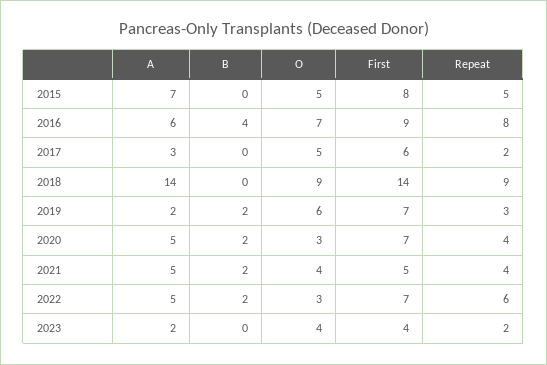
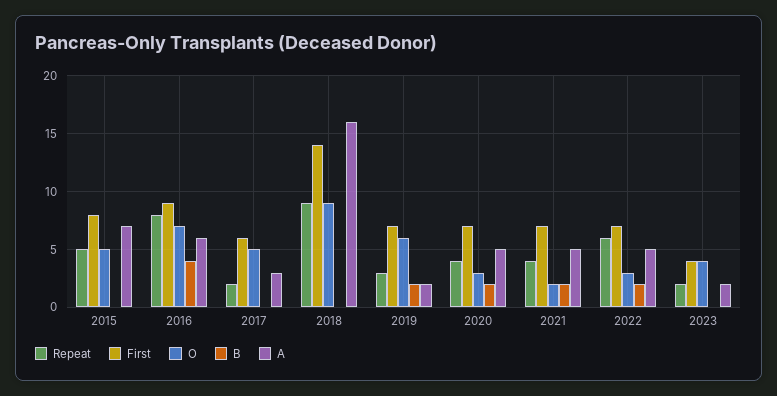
  {
    "A": {
      "2015": 7,
      "2016": 6,
      "2017": 3,
-     "2018": 14,
+     "2018": 16,
      "2019": 2,
      "2020": 5,
      "2021": 5,
      "2022": 5,
      "2023": 2
    },
    "B": {
      "2015": 0,
      "2016": 4,
      "2017": 0,
      "2018": 0,
      "2019": 2,
      "2020": 2,
      "2021": 2,
      "2022": 2,
      "2023": 0
    },
    "O": {
      "2015": 5,
      "2016": 7,
      "2017": 5,
      "2018": 9,
      "2019": 6,
      "2020": 3,
-     "2021": 4,
+     "2021": 2,
      "2022": 3,
      "2023": 4
    },
    "First": {
      "2015": 8,
      "2016": 9,
      "2017": 6,
      "2018": 14,
      "2019": 7,
      "2020": 7,
-     "2021": 5,
+     "2021": 7,
      "2022": 7,
      "2023": 4
    },
    "Repeat": {
      "2015": 5,
      "2016": 8,
      "2017": 2,
      "2018": 9,
      "2019": 3,
      "2020": 4,
      "2021": 4,
      "2022": 6,
      "2023": 2
    }
  }

